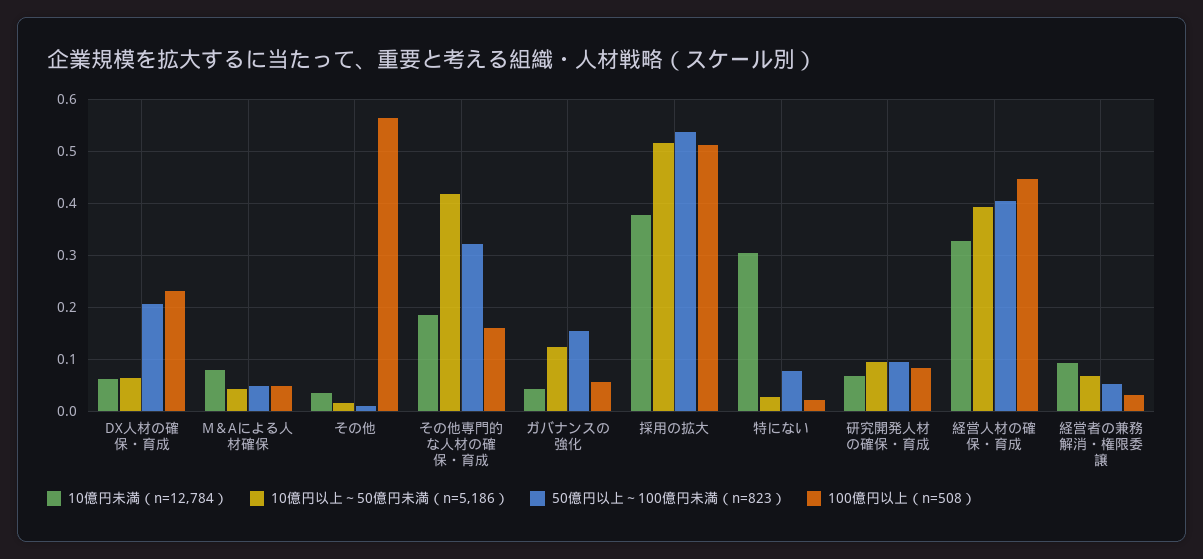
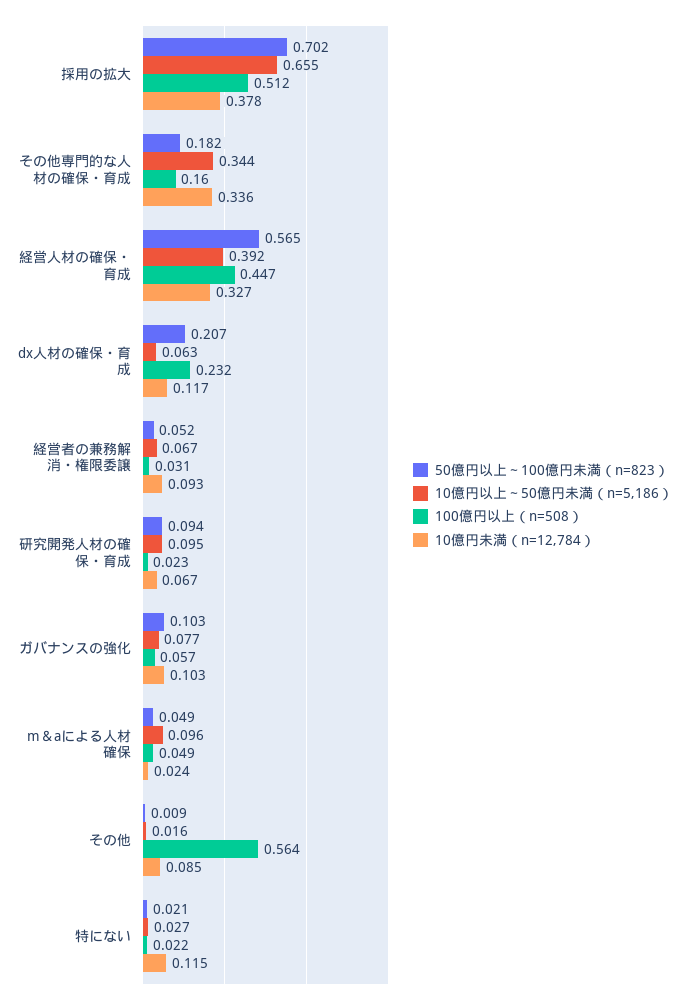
  {
    "10億円未満（n=12,784）": {
-     "DX人材の確保・育成": 0.06,
+     "DX人材の確保・育成": 0.117,
-     "M＆Aによる人材確保": 0.08,
+     "M＆Aによる人材確保": 0.024,
-     "その他": 0.04,
+     "その他": 0.085,
-     "その他専門的な人材の確保・育成": 0.18,
+     "その他専門的な人材の確保・育成": 0.336,
-     "ガバナンスの強化": 0.04,
+     "ガバナンスの強化": 0.103,
      "採用の拡大": 0.378,
-     "特にない": 0.3,
+     "特にない": 0.115,
      "研究開発人材の確保・育成": 0.067,
      "経営人材の確保・育成": 0.327,
      "経営者の兼務解消・権限委譲": 0.093
    },
    "10億円以上～50億円未満（n=5,186）": {
      "DX人材の確保・育成": 0.063,
-     "M＆Aによる人材確保": 0.04,
+     "M＆Aによる人材確保": 0.096,
      "その他": 0.016,
-     "その他専門的な人材の確保・育成": 0.42,
+     "その他専門的な人材の確保・育成": 0.344,
-     "ガバナンスの強化": 0.12,
+     "ガバナンスの強化": 0.077,
-     "採用の拡大": 0.52,
+     "採用の拡大": 0.655,
      "特にない": 0.027,
      "研究開発人材の確保・育成": 0.095,
      "経営人材の確保・育成": 0.392,
      "経営者の兼務解消・権限委譲": 0.067
    },
    "50億円以上～100億円未満（n=823）": {
      "DX人材の確保・育成": 0.207,
      "M＆Aによる人材確保": 0.049,
      "その他": 0.009,
-     "その他専門的な人材の確保・育成": 0.32,
+     "その他専門的な人材の確保・育成": 0.182,
-     "ガバナンスの強化": 0.16,
+     "ガバナンスの強化": 0.103,
-     "採用の拡大": 0.54,
+     "採用の拡大": 0.702,
-     "特にない": 0.08,
+     "特にない": 0.021,
      "研究開発人材の確保・育成": 0.094,
-     "経営人材の確保・育成": 0.4,
+     "経営人材の確保・育成": 0.565,
      "経営者の兼務解消・権限委譲": 0.052
    },
    "100億円以上（n=508）": {
      "DX人材の確保・育成": 0.232,
      "M＆Aによる人材確保": 0.049,
      "その他": 0.564,
      "その他専門的な人材の確保・育成": 0.16,
      "ガバナンスの強化": 0.057,
      "採用の拡大": 0.512,
      "特にない": 0.022,
-     "研究開発人材の確保・育成": 0.08,
+     "研究開発人材の確保・育成": 0.023,
      "経営人材の確保・育成": 0.447,
      "経営者の兼務解消・権限委譲": 0.031
    }
  }

